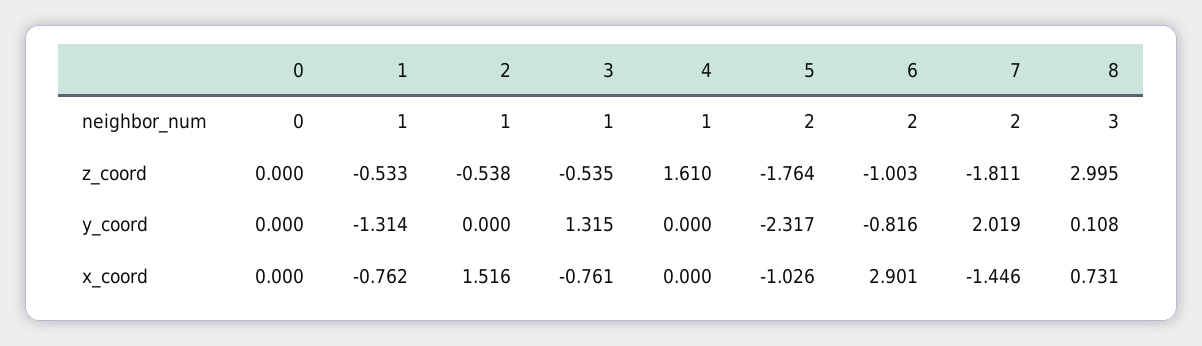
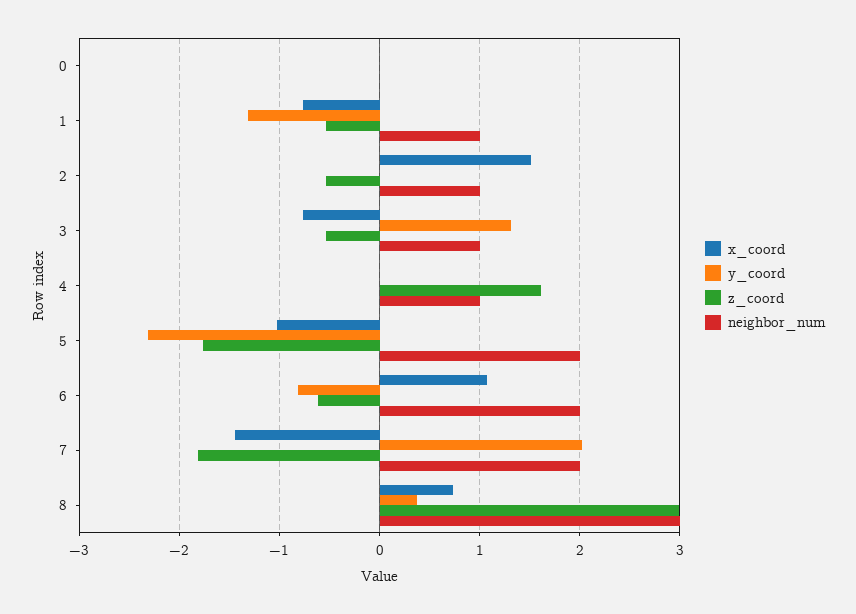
  {
    "neighbor_num": {
      "0": 0,
      "1": 1,
      "2": 1,
      "3": 1,
      "4": 1,
      "5": 2,
      "6": 2,
      "7": 2,
      "8": 3
    },
    "z_coord": {
      "0": 0,
      "1": -0.533,
      "2": -0.538,
      "3": -0.535,
      "4": 1.61,
      "5": -1.764,
-     "6": -1.003,
+     "6": -0.6,
      "7": -1.811,
      "8": 2.995
    },
    "y_coord": {
      "0": 0,
      "1": -1.314,
      "2": 0,
      "3": 1.315,
      "4": 0,
      "5": -2.317,
      "6": -0.816,
      "7": 2.019,
-     "8": 0.108
+     "8": 0.4
    },
    "x_coord": {
      "0": 0,
      "1": -0.762,
      "2": 1.516,
      "3": -0.761,
      "4": 0,
      "5": -1.026,
-     "6": 2.901,
+     "6": 1.1,
      "7": -1.446,
      "8": 0.731
    }
  }

